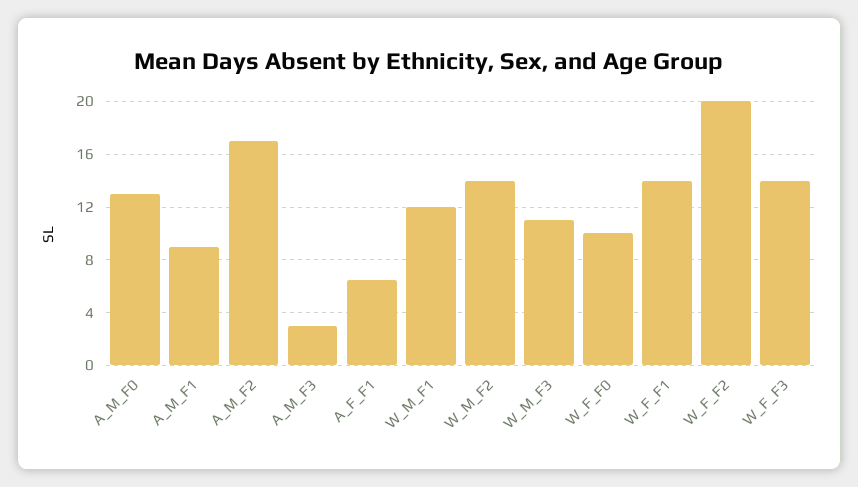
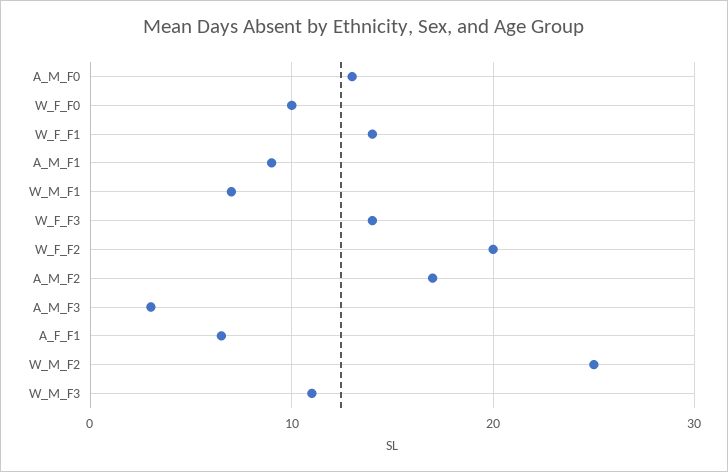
  {
    "A_M_F0": 13,
    "A_M_F1": 9,
    "A_M_F2": 17,
    "A_M_F3": 3,
    "A_F_F1": 6.5,
-   "W_M_F1": 12,
+   "W_M_F1": 7,
-   "W_M_F2": 14,
+   "W_M_F2": 25,
    "W_M_F3": 11,
    "W_F_F0": 10,
    "W_F_F1": 14,
    "W_F_F2": 20,
    "W_F_F3": 14
  }

